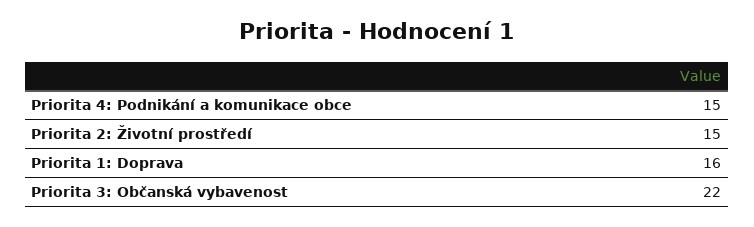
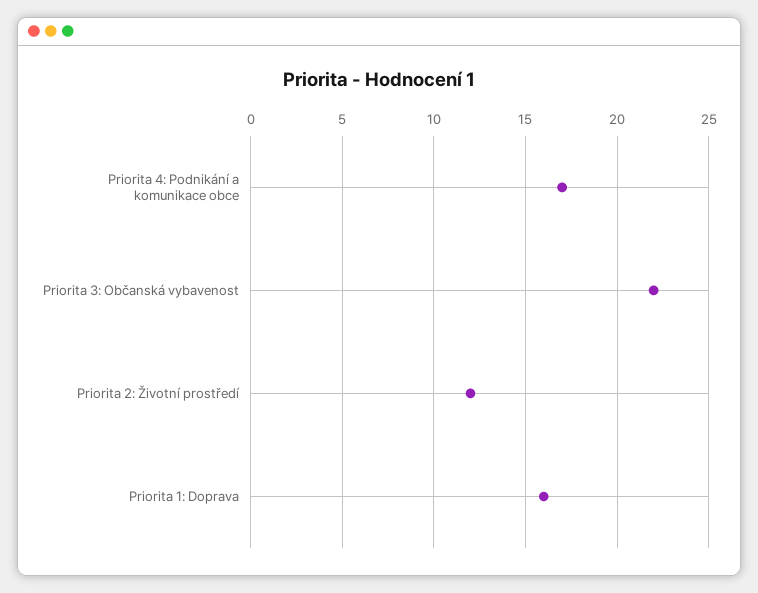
  {
-   "Priorita 4: Podnikání a komunikace obce": 15,
+   "Priorita 4: Podnikání a komunikace obce": 17,
-   "Priorita 2: Životní prostředí": 15,
+   "Priorita 2: Životní prostředí": 12,
    "Priorita 1: Doprava": 16,
    "Priorita 3: Občanská vybavenost": 22
  }

